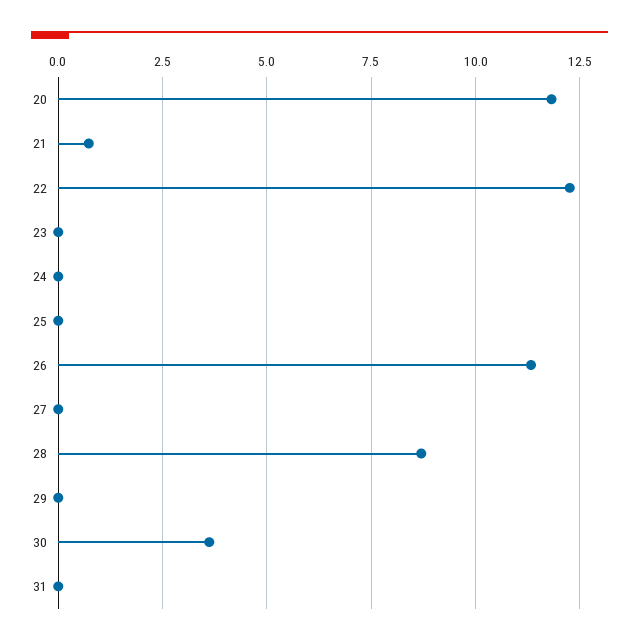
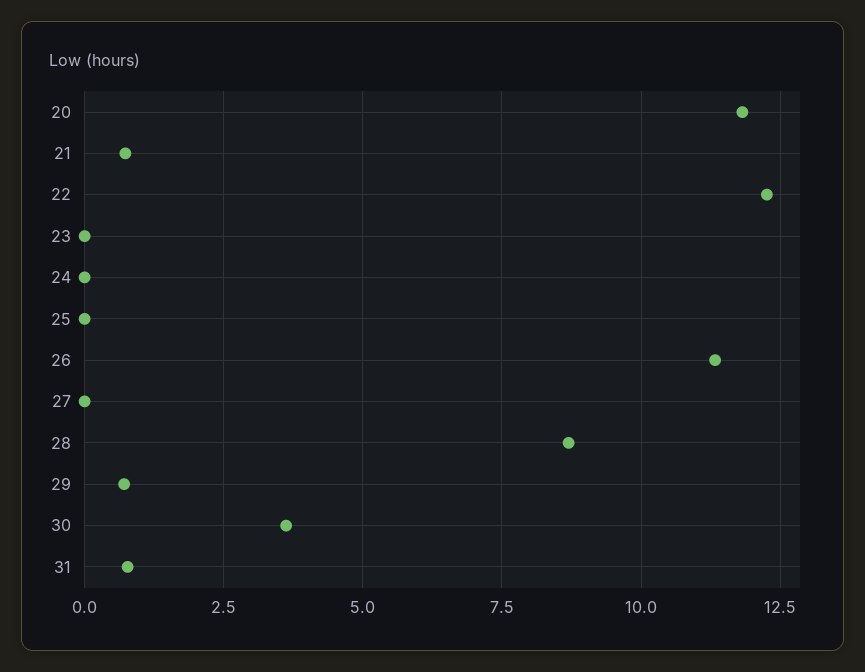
  {
    "20": 11.75,
    "21": 0.75,
    "22": 12.25,
    "23": 0,
    "24": 0,
    "25": 0,
    "26": 11.25,
    "27": 0,
    "28": 8.75,
-   "29": 0,
+   "29": 0.75,
    "30": 3.5,
-   "31": 0
+   "31": 0.75
  }

